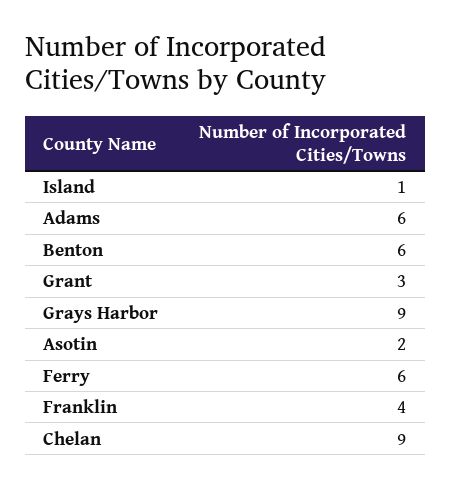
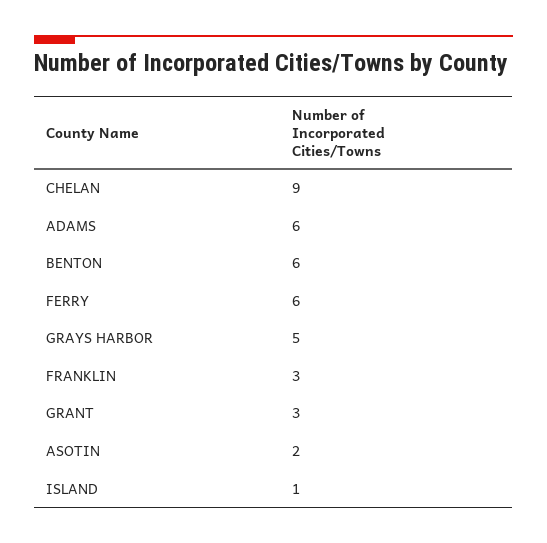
  {
    "Island": 1,
    "Adams": 6,
    "Benton": 6,
    "Grant": 3,
-   "Grays Harbor": 9,
+   "Grays Harbor": 5,
    "Asotin": 2,
    "Ferry": 6,
-   "Franklin": 4,
+   "Franklin": 3,
    "Chelan": 9
  }

